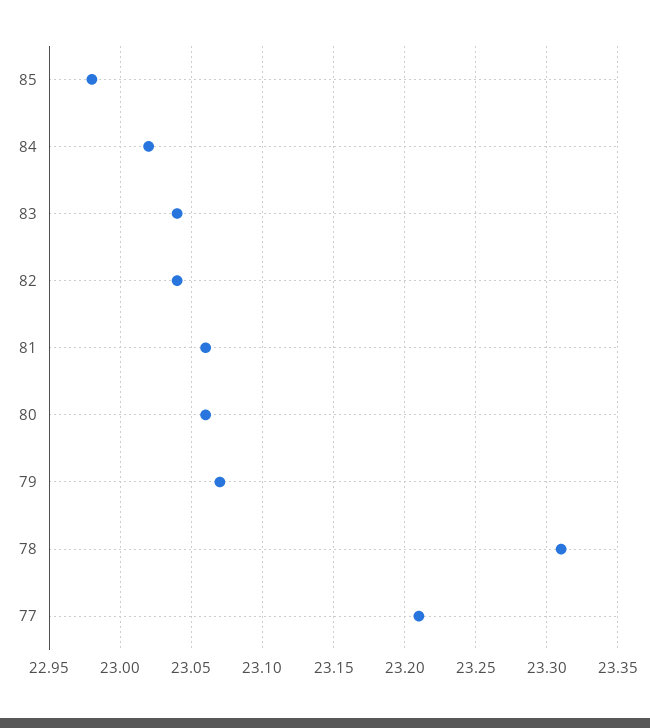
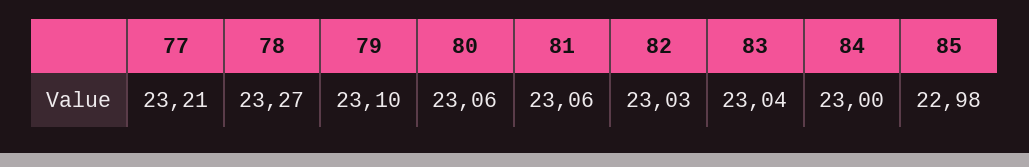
  {
    "85": 22.98,
-   "84": 23.02,
+   "84": 23,
    "83": 23.04,
-   "82": 23.04,
+   "82": 23.03,
    "81": 23.06,
    "80": 23.06,
-   "79": 23.07,
+   "79": 23.1,
-   "78": 23.31,
+   "78": 23.27,
    "77": 23.21
  }

